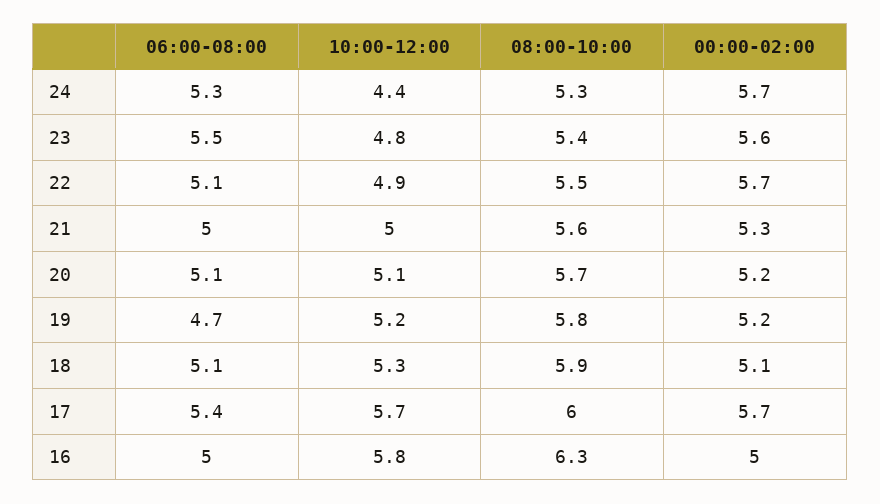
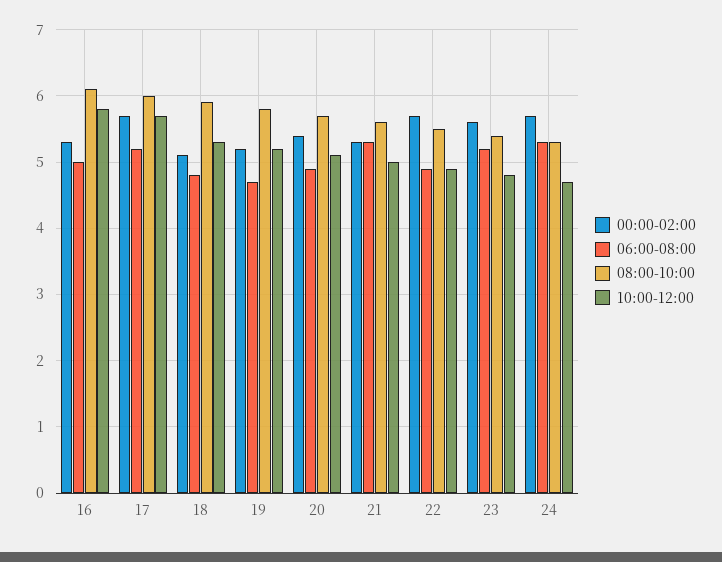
  {
    "06:00-08:00": {
      "24": 5.3,
-     "23": 5.5,
+     "23": 5.2,
-     "22": 5.1,
+     "22": 4.9,
-     "21": 5,
+     "21": 5.3,
-     "20": 5.1,
+     "20": 4.9,
      "19": 4.7,
-     "18": 5.1,
+     "18": 4.8,
-     "17": 5.4,
+     "17": 5.2,
      "16": 5
    },
    "10:00-12:00": {
-     "24": 4.4,
+     "24": 4.7,
      "23": 4.8,
      "22": 4.9,
      "21": 5,
      "20": 5.1,
      "19": 5.2,
      "18": 5.3,
      "17": 5.7,
      "16": 5.8
    },
    "08:00-10:00": {
      "24": 5.3,
      "23": 5.4,
      "22": 5.5,
      "21": 5.6,
      "20": 5.7,
      "19": 5.8,
      "18": 5.9,
      "17": 6,
-     "16": 6.3
+     "16": 6.1
    },
    "00:00-02:00": {
      "24": 5.7,
      "23": 5.6,
      "22": 5.7,
      "21": 5.3,
-     "20": 5.2,
+     "20": 5.4,
      "19": 5.2,
      "18": 5.1,
      "17": 5.7,
-     "16": 5
+     "16": 5.3
    }
  }

